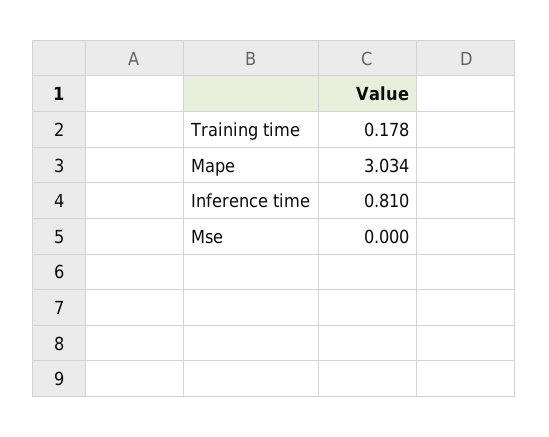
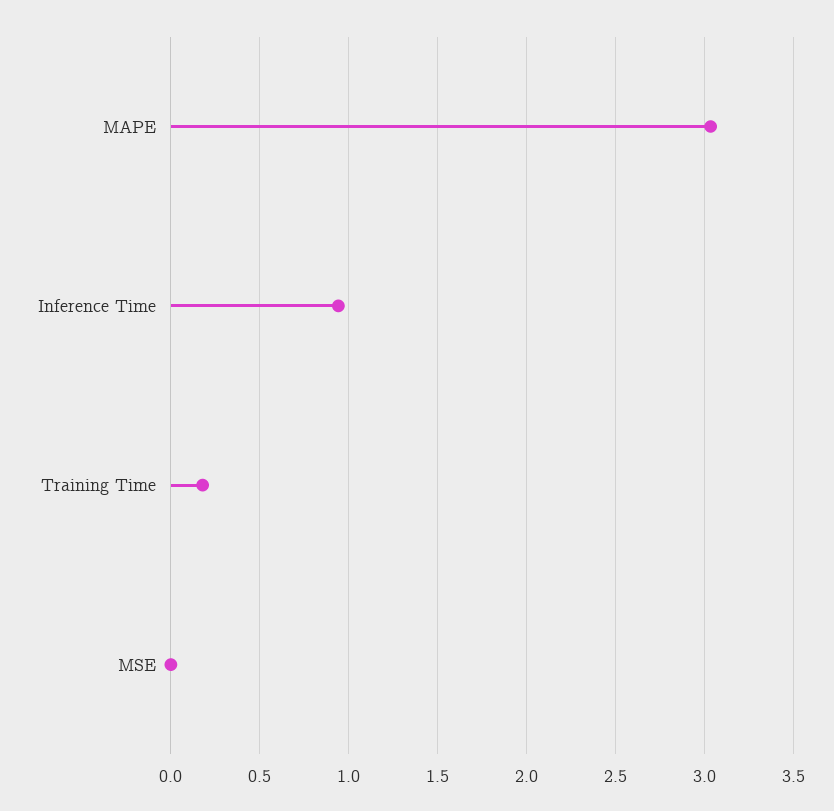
  {
    "Training time": 0.178,
    "Mape": 3.034,
-   "Inference time": 0.81,
+   "Inference time": 0.95,
    "Mse": 0
  }

